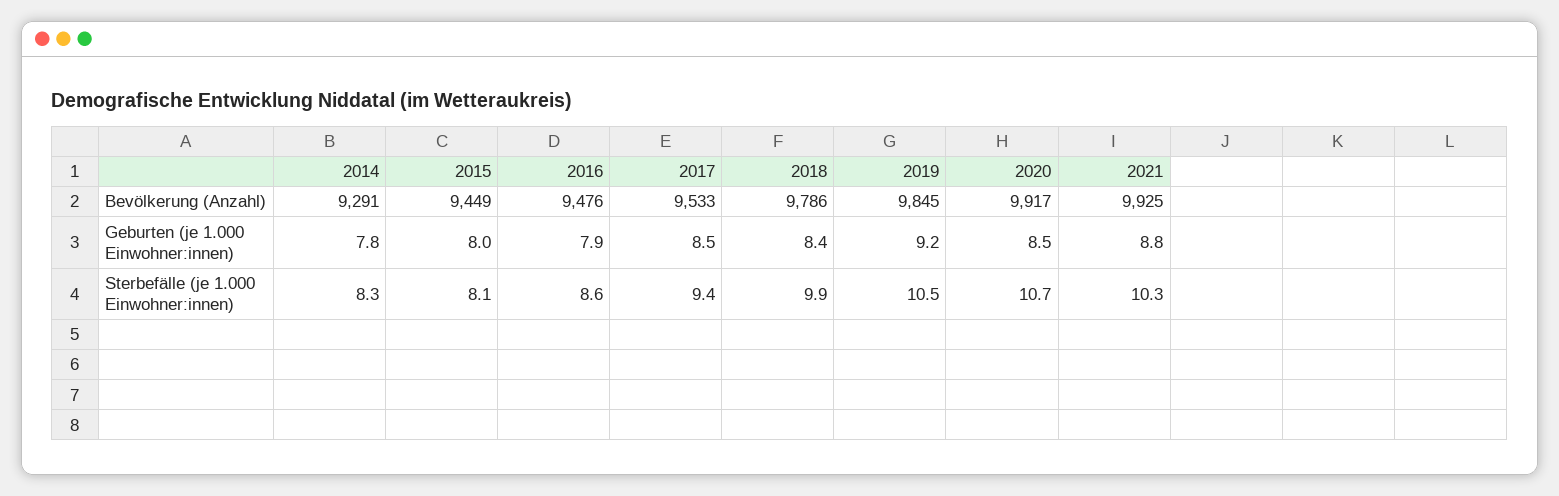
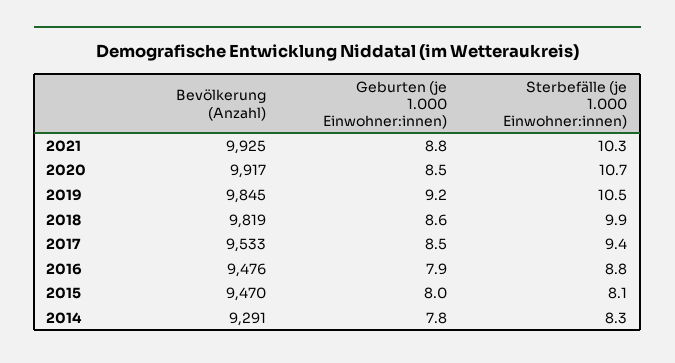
  {
    "2014": {
      "Bevölkerung (Anzahl)": 9291,
      "Geburten (je 1.000 Einwohner:innen)": 7.8,
      "Sterbefälle (je 1.000 Einwohner:innen)": 8.3
    },
    "2015": {
-     "Bevölkerung (Anzahl)": 9449,
+     "Bevölkerung (Anzahl)": 9470,
      "Geburten (je 1.000 Einwohner:innen)": 8,
      "Sterbefälle (je 1.000 Einwohner:innen)": 8.1
    },
    "2016": {
      "Bevölkerung (Anzahl)": 9476,
      "Geburten (je 1.000 Einwohner:innen)": 7.9,
-     "Sterbefälle (je 1.000 Einwohner:innen)": 8.6
+     "Sterbefälle (je 1.000 Einwohner:innen)": 8.8
    },
    "2017": {
      "Bevölkerung (Anzahl)": 9533,
      "Geburten (je 1.000 Einwohner:innen)": 8.5,
      "Sterbefälle (je 1.000 Einwohner:innen)": 9.4
    },
    "2018": {
-     "Bevölkerung (Anzahl)": 9786,
+     "Bevölkerung (Anzahl)": 9819,
-     "Geburten (je 1.000 Einwohner:innen)": 8.4,
+     "Geburten (je 1.000 Einwohner:innen)": 8.6,
      "Sterbefälle (je 1.000 Einwohner:innen)": 9.9
    },
    "2019": {
      "Bevölkerung (Anzahl)": 9845,
      "Geburten (je 1.000 Einwohner:innen)": 9.2,
      "Sterbefälle (je 1.000 Einwohner:innen)": 10.5
    },
    "2020": {
      "Bevölkerung (Anzahl)": 9917,
      "Geburten (je 1.000 Einwohner:innen)": 8.5,
      "Sterbefälle (je 1.000 Einwohner:innen)": 10.7
    },
    "2021": {
      "Bevölkerung (Anzahl)": 9925,
      "Geburten (je 1.000 Einwohner:innen)": 8.8,
      "Sterbefälle (je 1.000 Einwohner:innen)": 10.3
    }
  }

